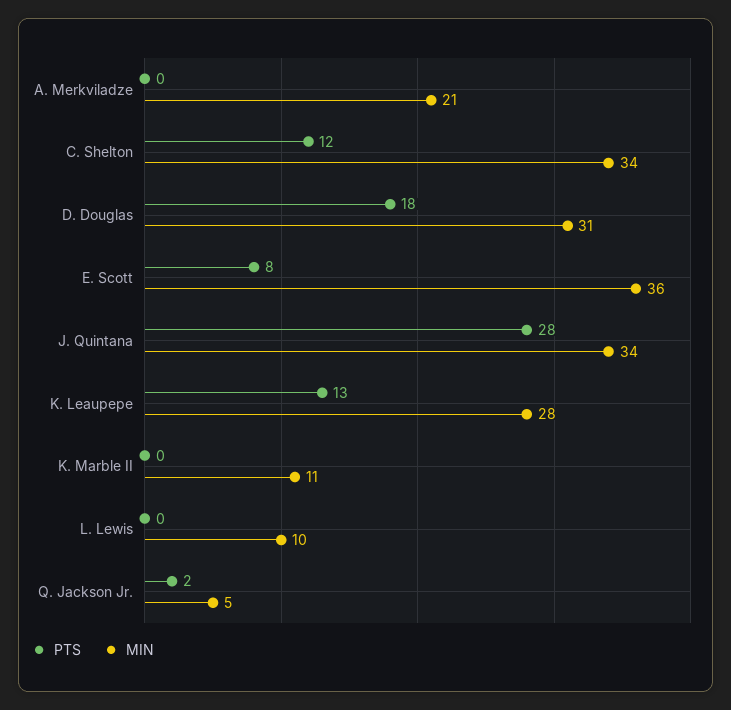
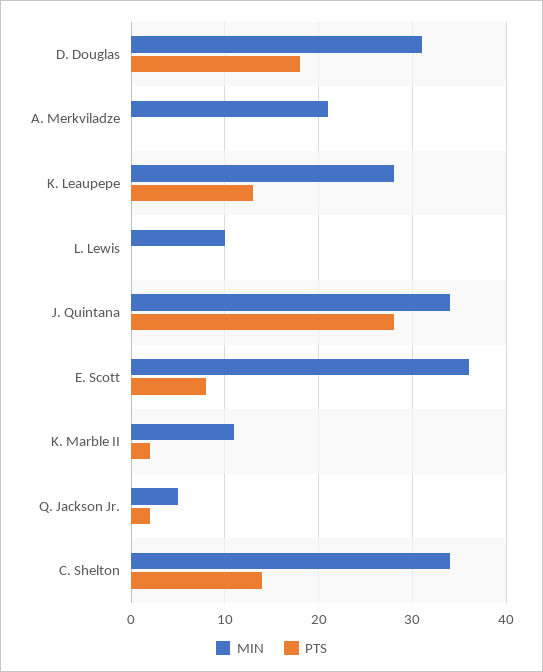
  {
    "PTS": {
      "A. Merkviladze": 0,
-     "C. Shelton": 12,
+     "C. Shelton": 14,
      "D. Douglas": 18,
      "E. Scott": 8,
      "J. Quintana": 28,
      "K. Leaupepe": 13,
-     "K. Marble II": 0,
+     "K. Marble II": 2,
      "L. Lewis": 0,
      "Q. Jackson Jr.": 2
    },
    "MIN": {
      "A. Merkviladze": 21,
      "C. Shelton": 34,
      "D. Douglas": 31,
      "E. Scott": 36,
      "J. Quintana": 34,
      "K. Leaupepe": 28,
      "K. Marble II": 11,
      "L. Lewis": 10,
      "Q. Jackson Jr.": 5
    }
  }

